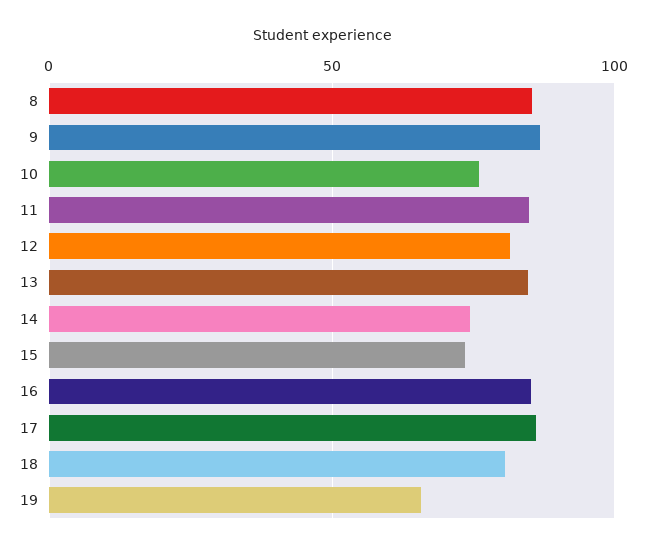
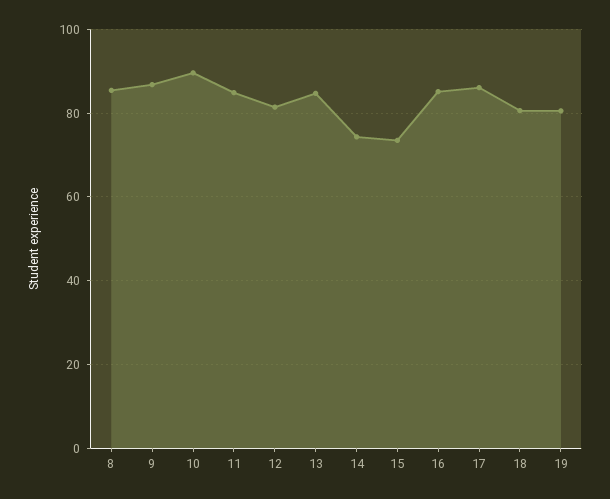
  {
    "8": 86,
    "9": 86,
-   "10": 75,
+   "10": 90,
    "11": 84,
    "12": 82,
    "13": 84,
    "14": 74,
    "15": 74,
    "16": 86,
    "17": 86,
    "18": 80,
-   "19": 65
+   "19": 80
  }

